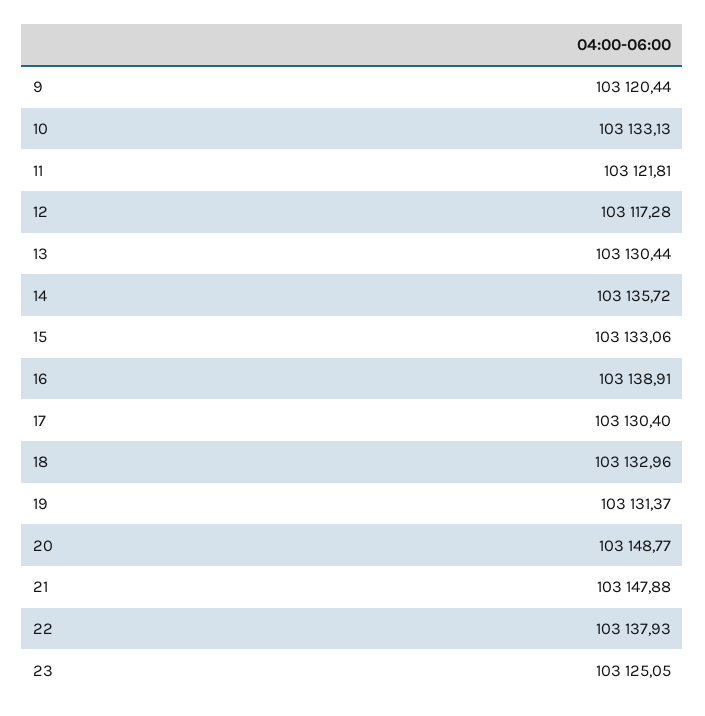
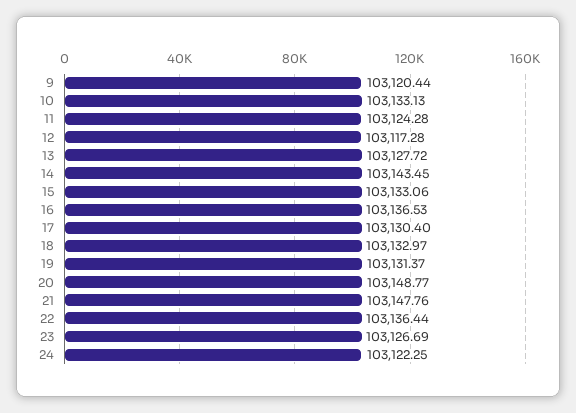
  {
    "9": 103120.44,
    "10": 103133.13,
-   "11": 103121.81,
+   "11": 103124.28,
    "12": 103117.28,
-   "13": 103130.44,
+   "13": 103127.72,
-   "14": 103135.72,
+   "14": 103143.45,
    "15": 103133.06,
-   "16": 103138.91,
+   "16": 103136.53,
    "17": 103130.4,
-   "18": 103132.96,
+   "18": 103132.97,
    "19": 103131.37,
    "20": 103148.77,
-   "21": 103147.88,
+   "21": 103147.76,
-   "22": 103137.93,
+   "22": 103136.44,
-   "23": 103125.05
+   "23": 103126.69,
+   "24": 103122.25
  }

